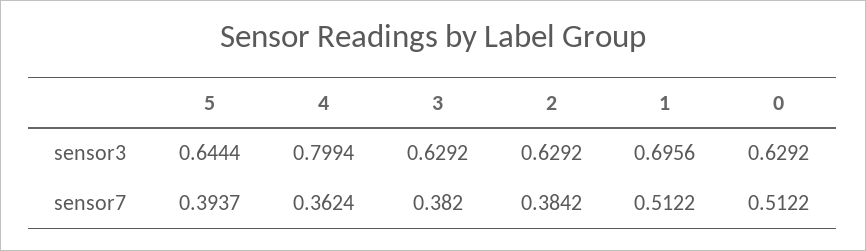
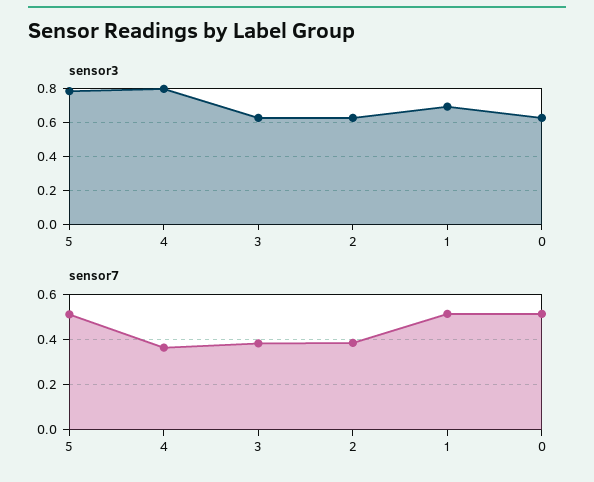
  {
    "sensor3": {
-     "5": 0.6444,
+     "5": 0.8,
      "4": 0.7994,
      "3": 0.6292,
      "2": 0.6292,
      "1": 0.6956,
      "0": 0.6292
    },
    "sensor7": {
-     "5": 0.3937,
+     "5": 0.5,
      "4": 0.3624,
      "3": 0.382,
      "2": 0.3842,
      "1": 0.5122,
      "0": 0.5122
    }
  }

